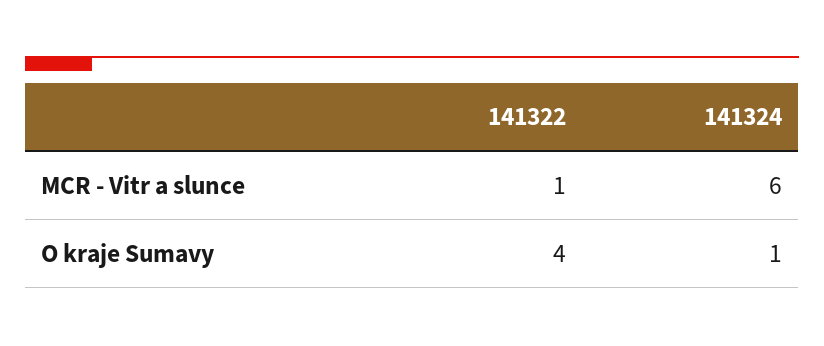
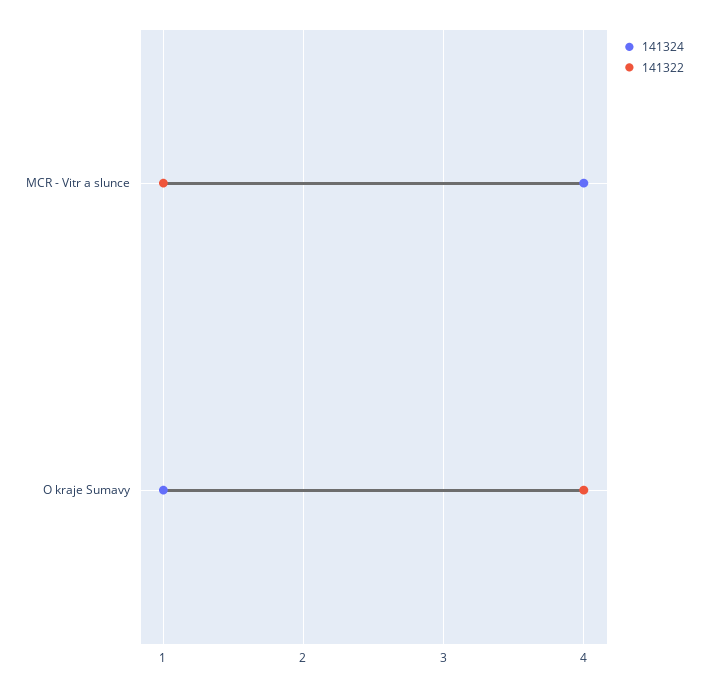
  {
    "141322": {
      "MCR - Vitr a slunce": 1,
      "O kraje Sumavy": 4
    },
    "141324": {
-     "MCR - Vitr a slunce": 6,
+     "MCR - Vitr a slunce": 4,
      "O kraje Sumavy": 1
    }
  }

